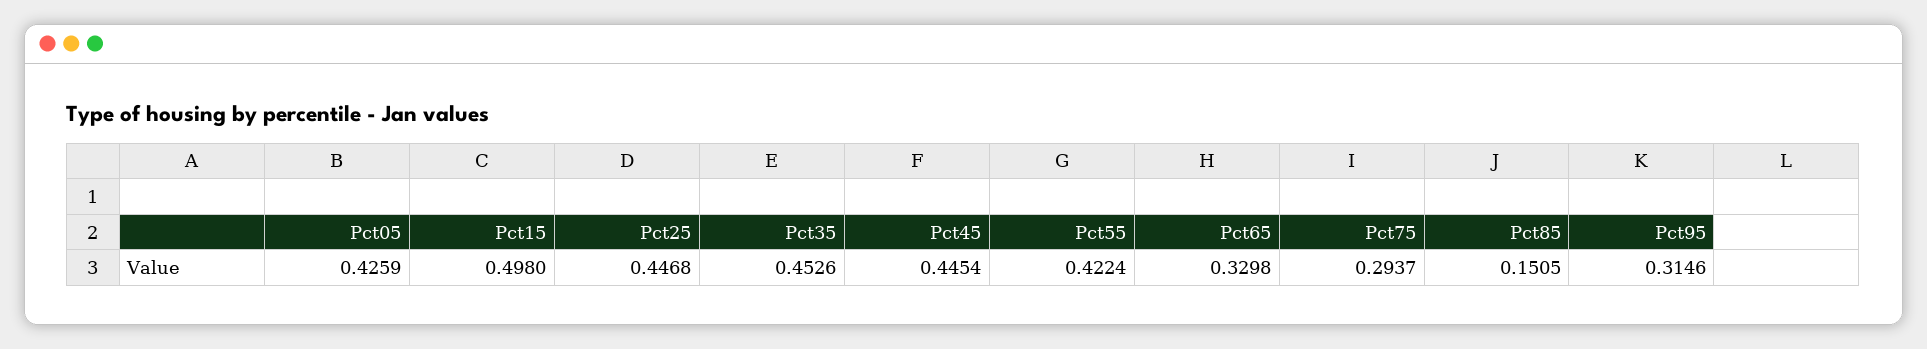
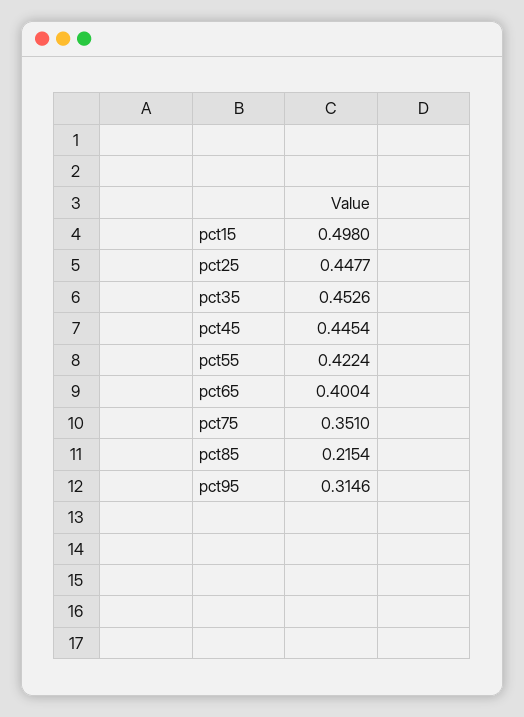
  {
-   "Pct05": 0.4259,
    "Pct15": 0.498,
-   "Pct25": 0.4468,
+   "Pct25": 0.4477,
    "Pct35": 0.4526,
    "Pct45": 0.4454,
    "Pct55": 0.4224,
-   "Pct65": 0.3298,
+   "Pct65": 0.4004,
-   "Pct75": 0.2937,
+   "Pct75": 0.351,
-   "Pct85": 0.1505,
+   "Pct85": 0.2154,
    "Pct95": 0.3146
  }

